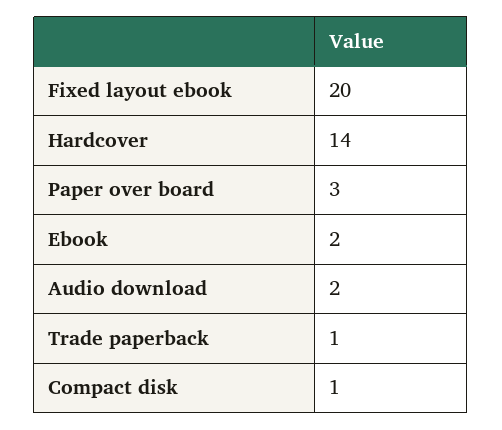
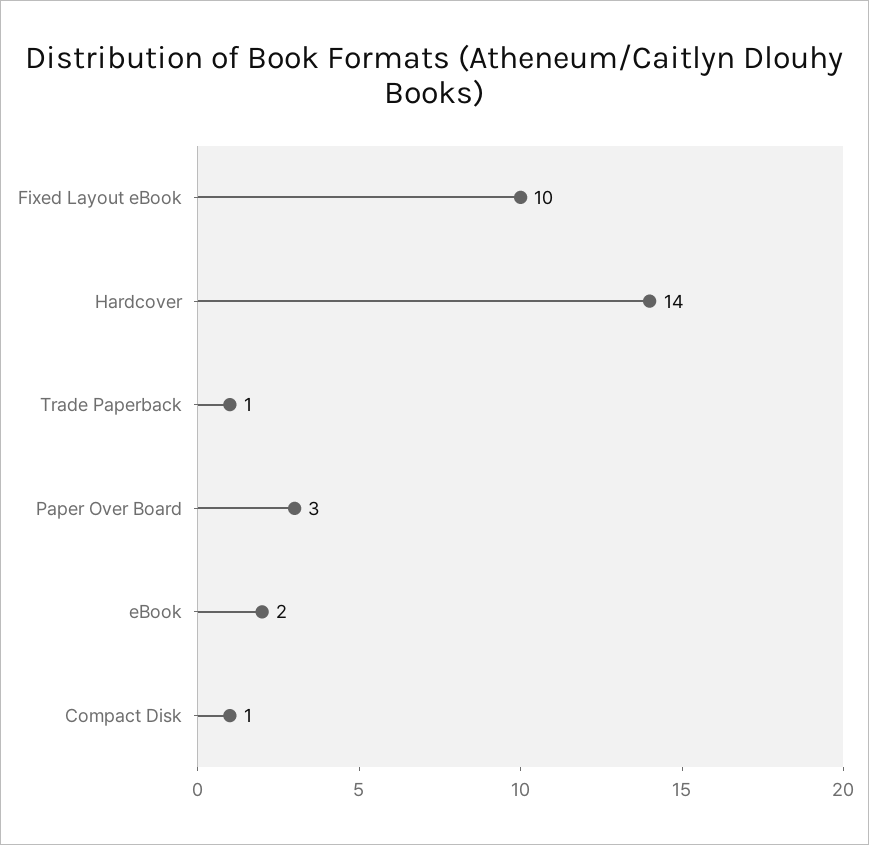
  {
-   "Fixed layout ebook": 20,
+   "Fixed layout ebook": 10,
    "Hardcover": 14,
    "Paper over board": 3,
    "Ebook": 2,
-   "Audio download": 2,
    "Trade paperback": 1,
    "Compact disk": 1
  }

